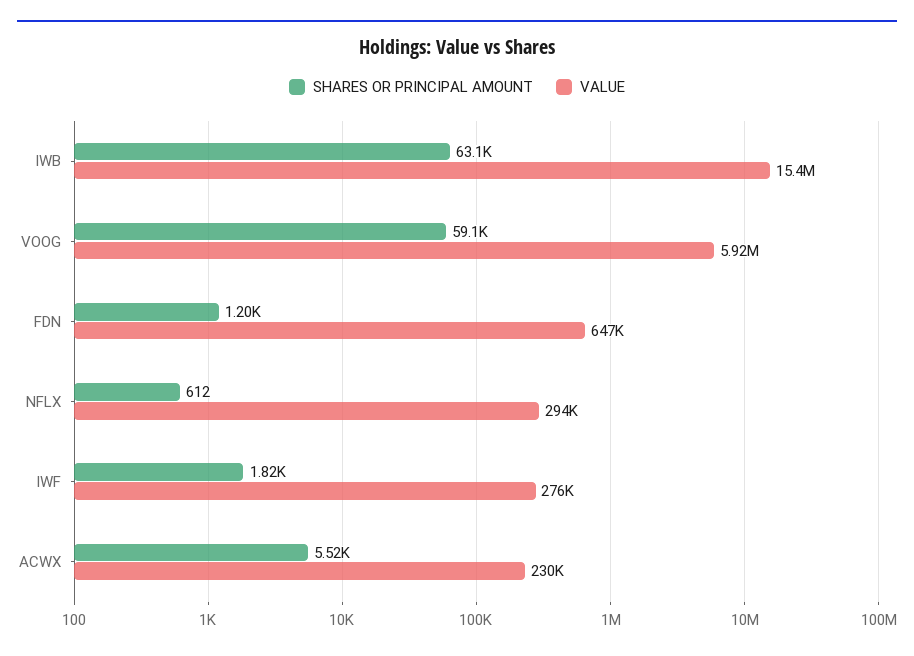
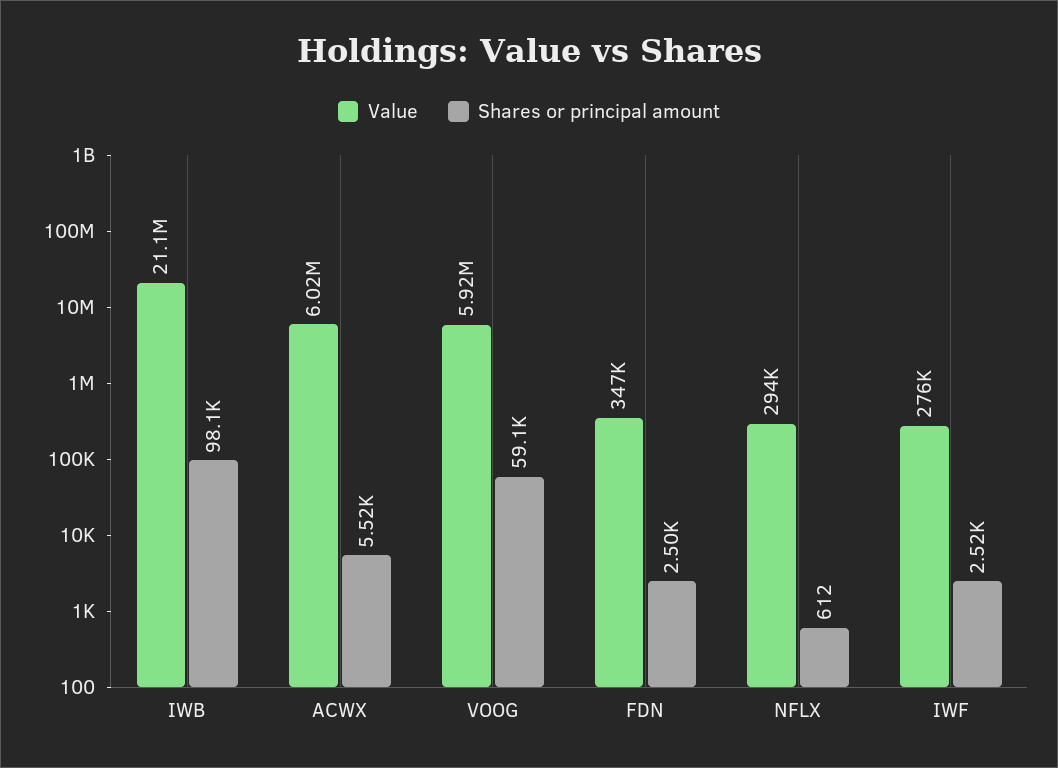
  {
    "SHARES OR PRINCIPAL AMOUNT": {
-     "IWB": 63100,
+     "IWB": 98100,
      "VOOG": 59100,
-     "FDN": 1200,
+     "FDN": 2500,
      "NFLX": 612,
-     "IWF": 1820,
+     "IWF": 2520,
      "ACWX": 5520
    },
    "VALUE": {
-     "IWB": 15400000,
+     "IWB": 21100000,
      "VOOG": 5920000,
-     "FDN": 647000,
+     "FDN": 347000,
      "NFLX": 294000,
      "IWF": 276000,
-     "ACWX": 230000
+     "ACWX": 6020000
    }
  }

